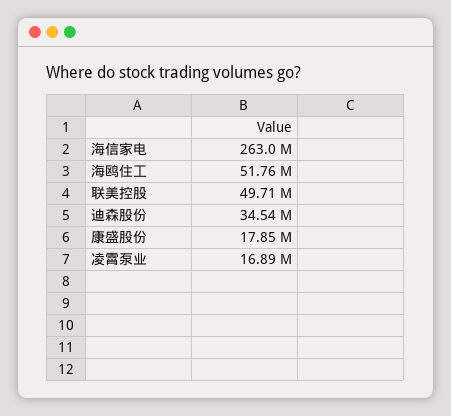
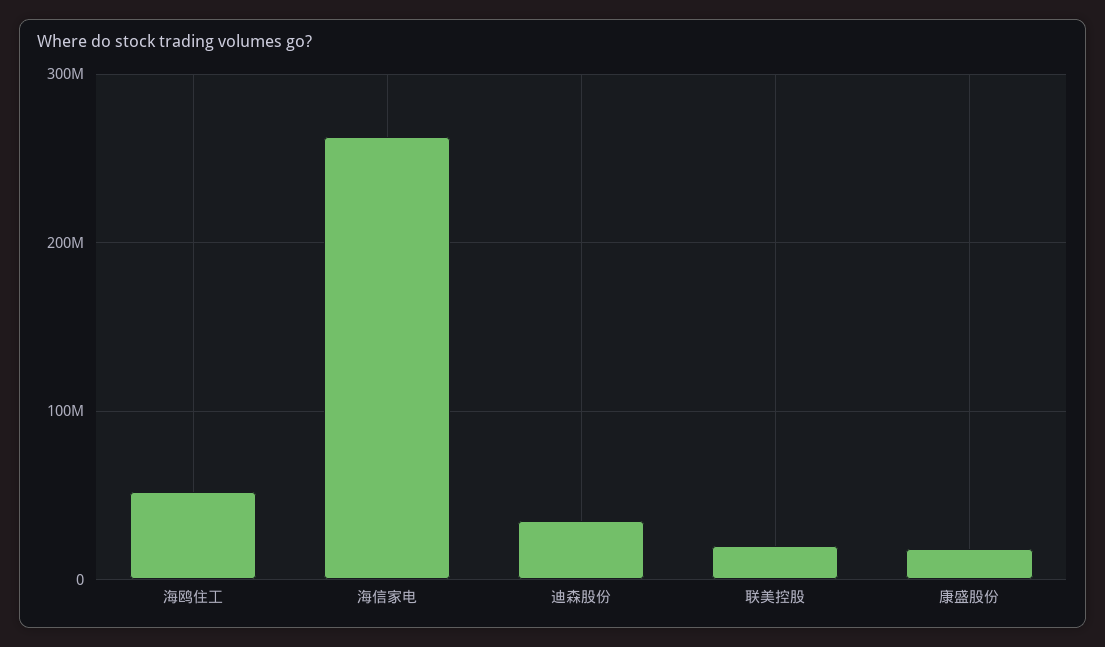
  {
    "海信家电": 263000000,
    "海鸥住工": 51760000,
-   "联美控股": 49710000,
+   "联美控股": 20000000,
    "迪森股份": 34540000,
-   "康盛股份": 17850000,
+   "康盛股份": 17850000
-   "凌霄泵业": 16890000
  }

